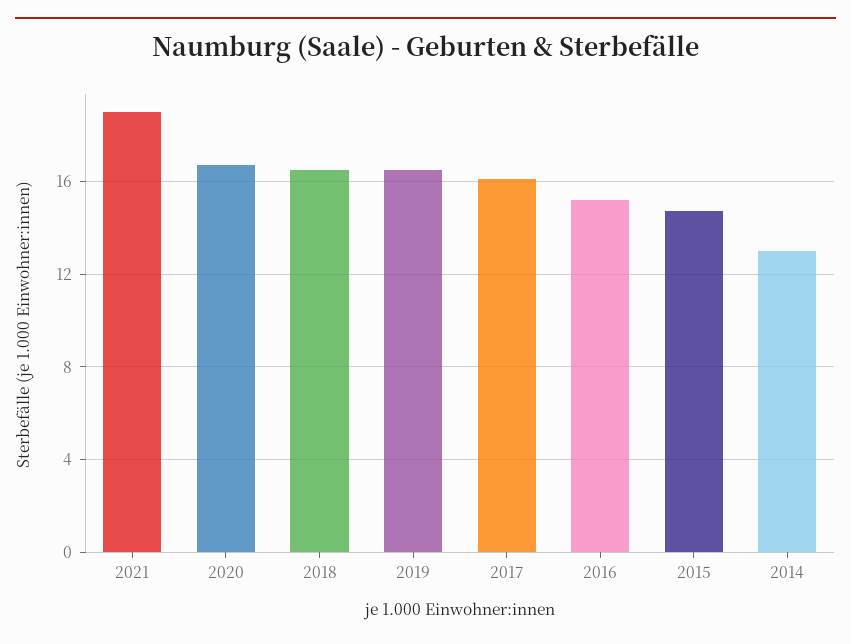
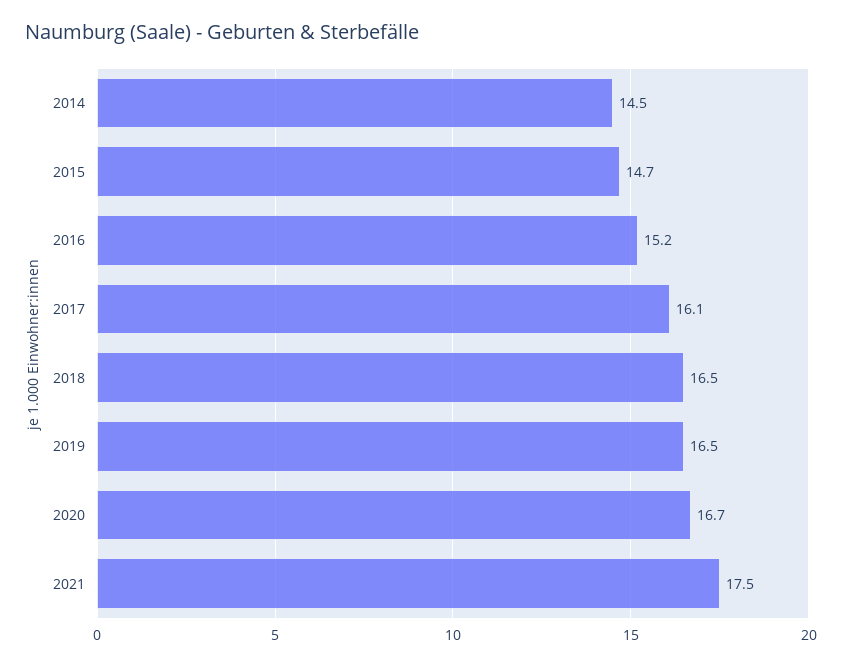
  {
-   "2021": 19,
+   "2021": 17.5,
    "2020": 16.7,
    "2018": 16.5,
    "2019": 16.5,
    "2017": 16.1,
    "2016": 15.2,
    "2015": 14.7,
-   "2014": 13
+   "2014": 14.5
  }

